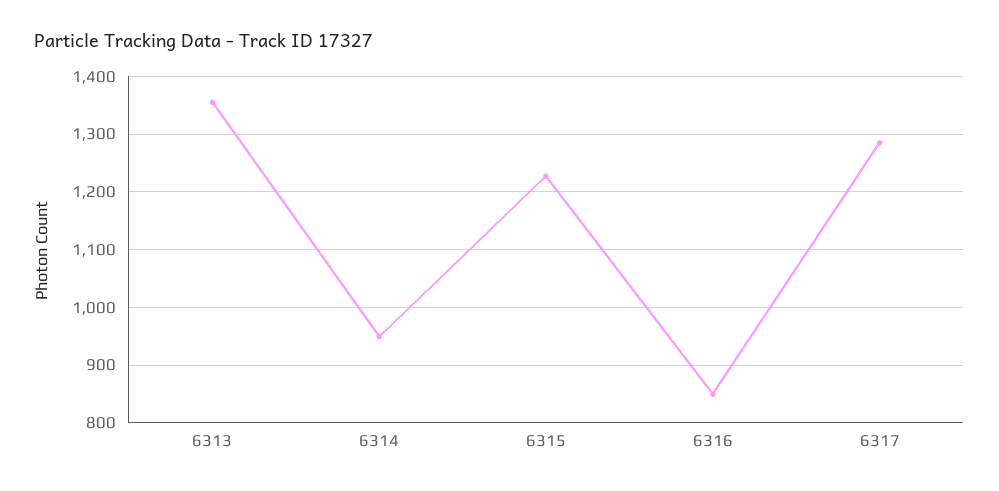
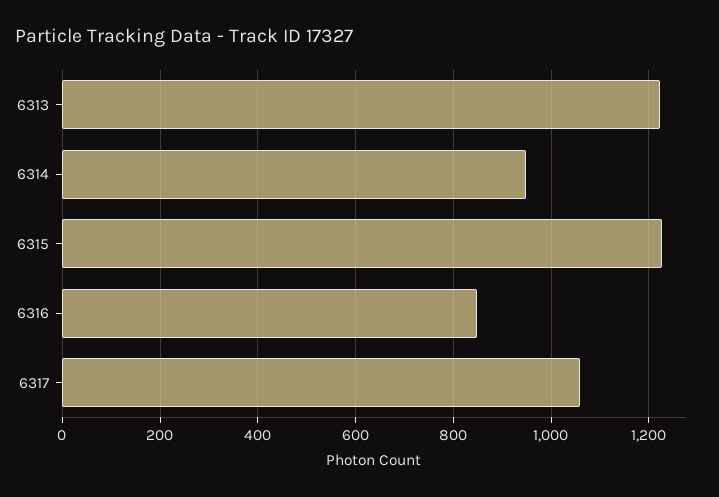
  {
-   "6313": 1360,
+   "6313": 1220,
    "6314": 940,
    "6315": 1220,
    "6316": 840,
-   "6317": 1280
+   "6317": 1060
  }

